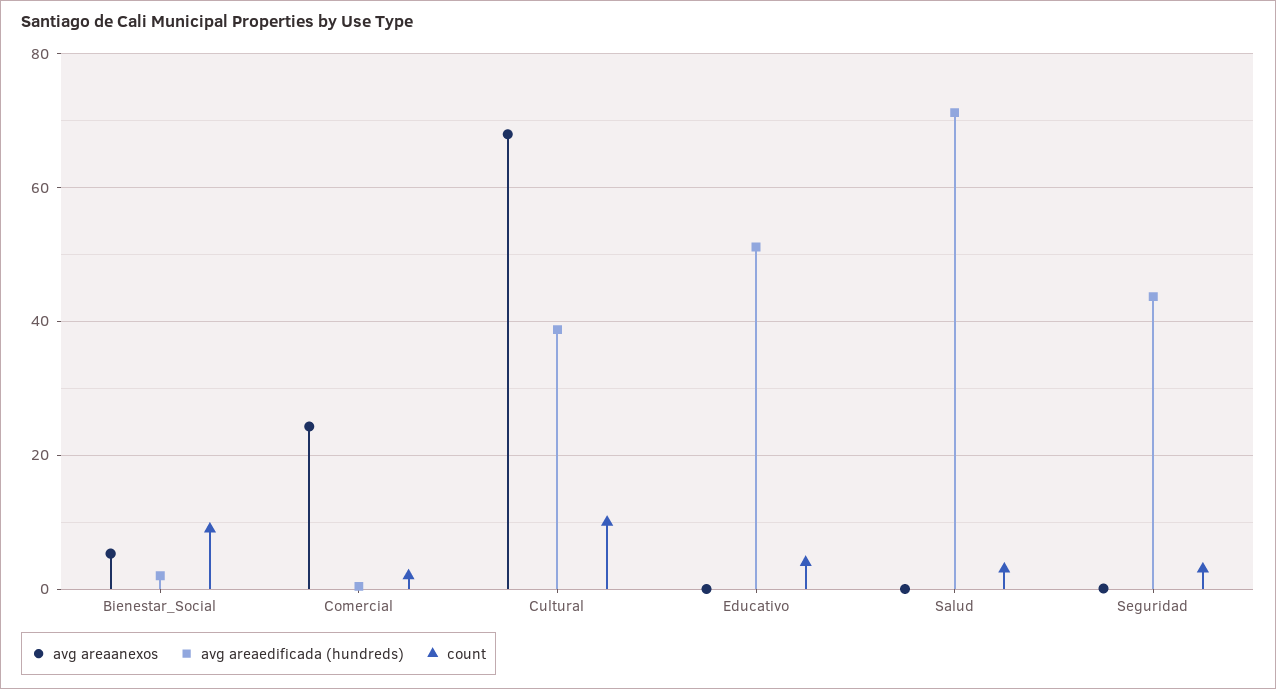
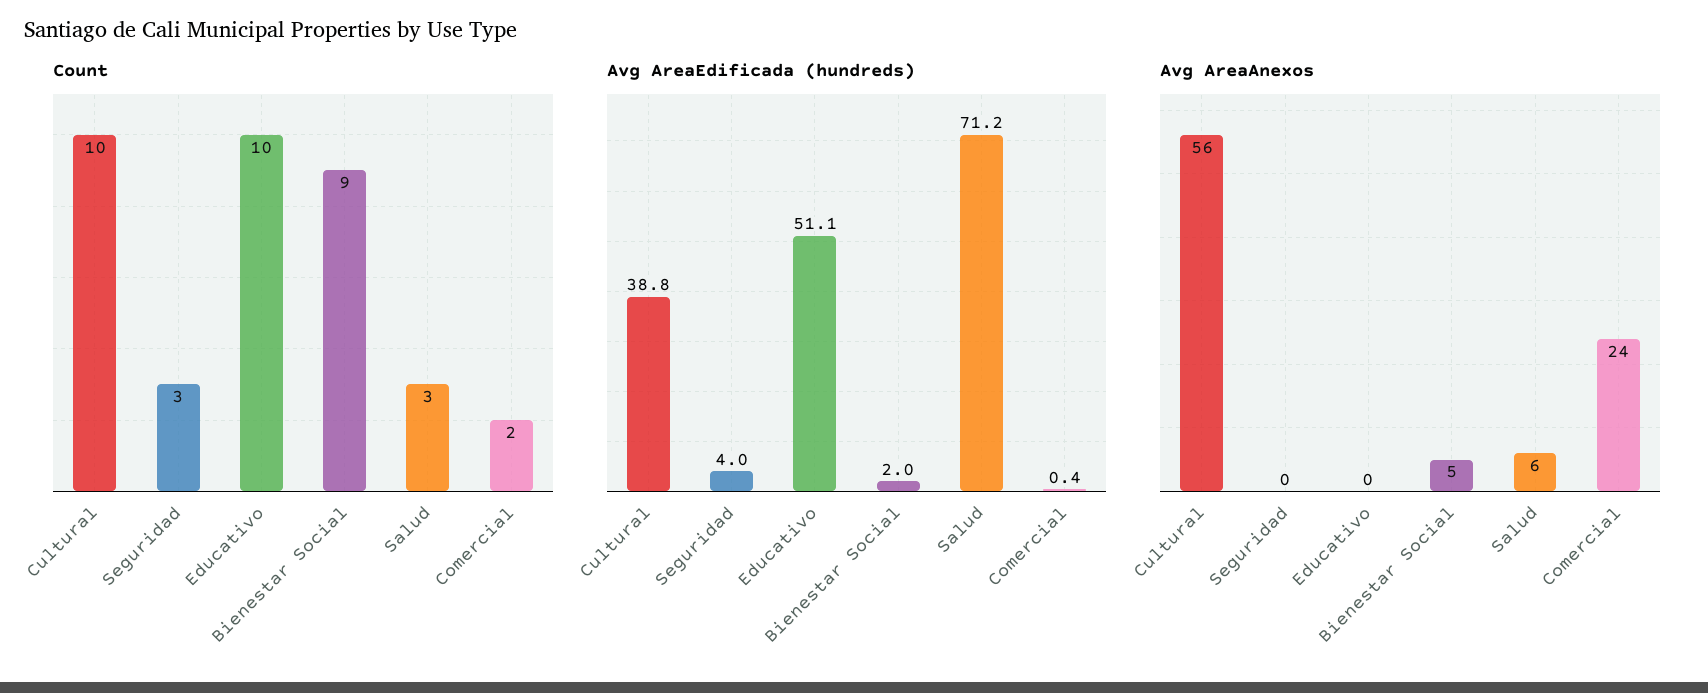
  {
    "avg areaanexos": {
      "Bienestar_Social": 5,
      "Comercial": 24,
-     "Cultural": 68,
+     "Cultural": 56,
      "Educativo": 0,
-     "Salud": 0,
+     "Salud": 6,
      "Seguridad": 0
    },
    "avg areaedificada (hundreds)": {
      "Bienestar_Social": 2,
      "Comercial": 0.4,
      "Cultural": 38.8,
      "Educativo": 51.1,
      "Salud": 71.2,
-     "Seguridad": 44
+     "Seguridad": 4
    },
    "count": {
      "Bienestar_Social": 9,
      "Comercial": 2,
      "Cultural": 10,
-     "Educativo": 4,
+     "Educativo": 10,
      "Salud": 3,
      "Seguridad": 3
    }
  }

